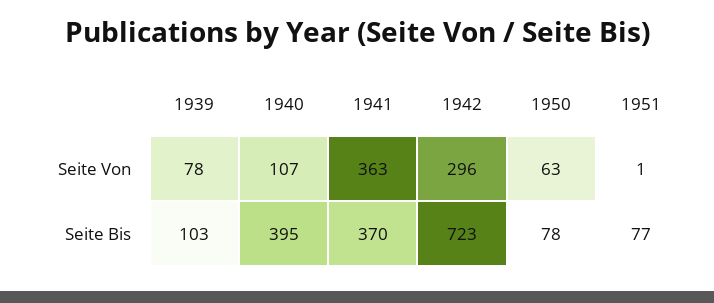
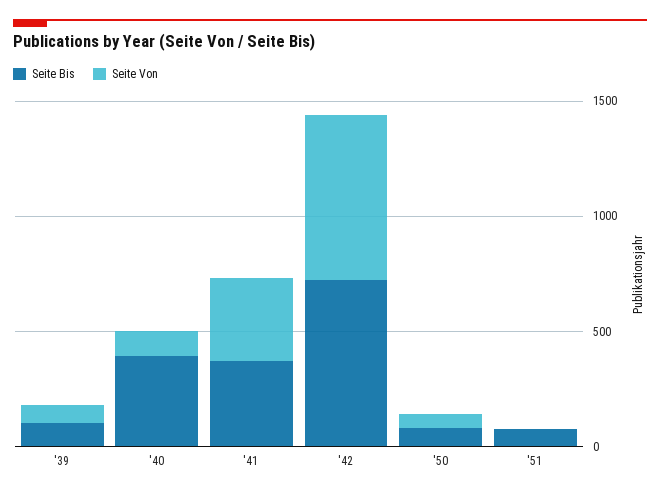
  {
    "Seite Von": {
      "1939": 78,
      "1940": 107,
      "1941": 363,
-     "1942": 296,
+     "1942": 700,
      "1950": 63,
      "1951": 1
    },
    "Seite Bis": {
      "1939": 103,
      "1940": 395,
      "1941": 370,
      "1942": 723,
      "1950": 78,
      "1951": 77
    }
  }

